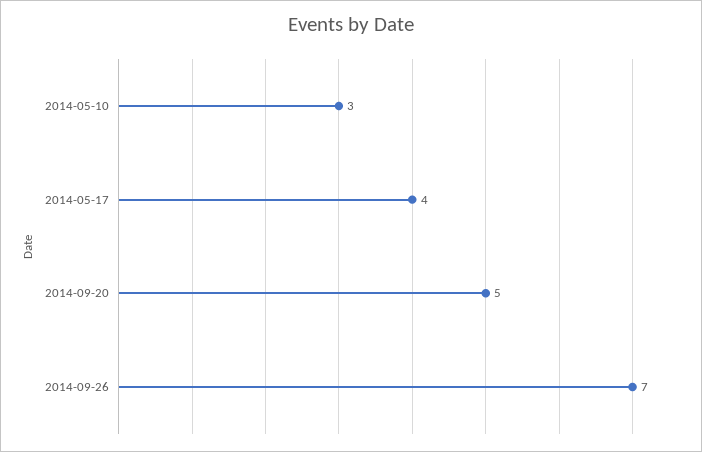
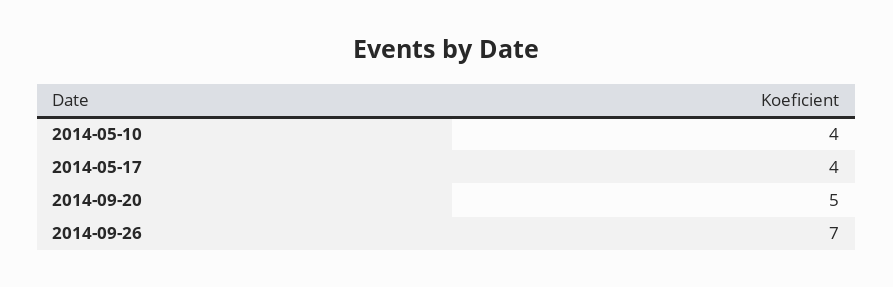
  {
-   "2014-05-10": 3,
+   "2014-05-10": 4,
    "2014-05-17": 4,
    "2014-09-20": 5,
    "2014-09-26": 7
  }

